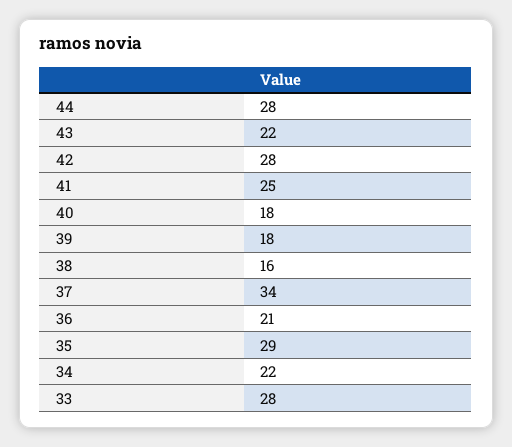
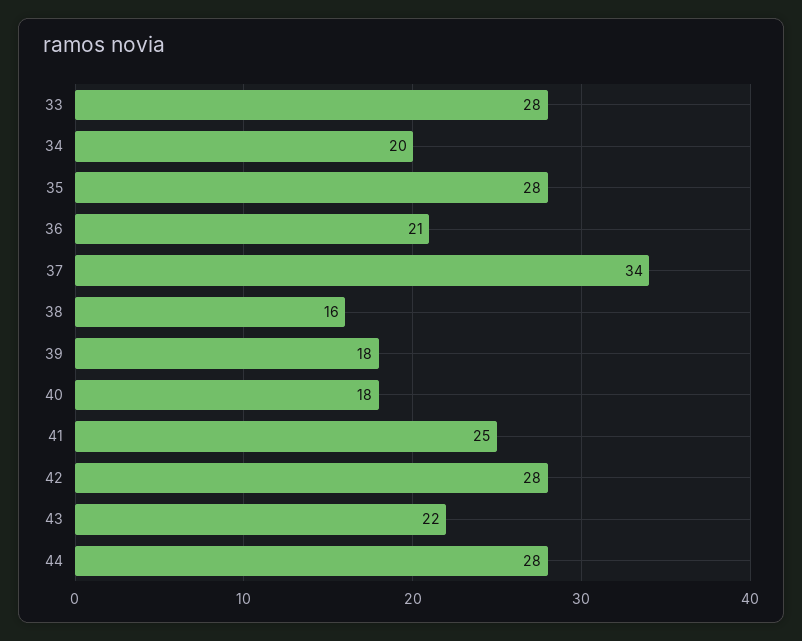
  {
    "44": 28,
    "43": 22,
    "42": 28,
    "41": 25,
    "40": 18,
    "39": 18,
    "38": 16,
    "37": 34,
    "36": 21,
-   "35": 29,
+   "35": 28,
-   "34": 22,
+   "34": 20,
    "33": 28
  }

